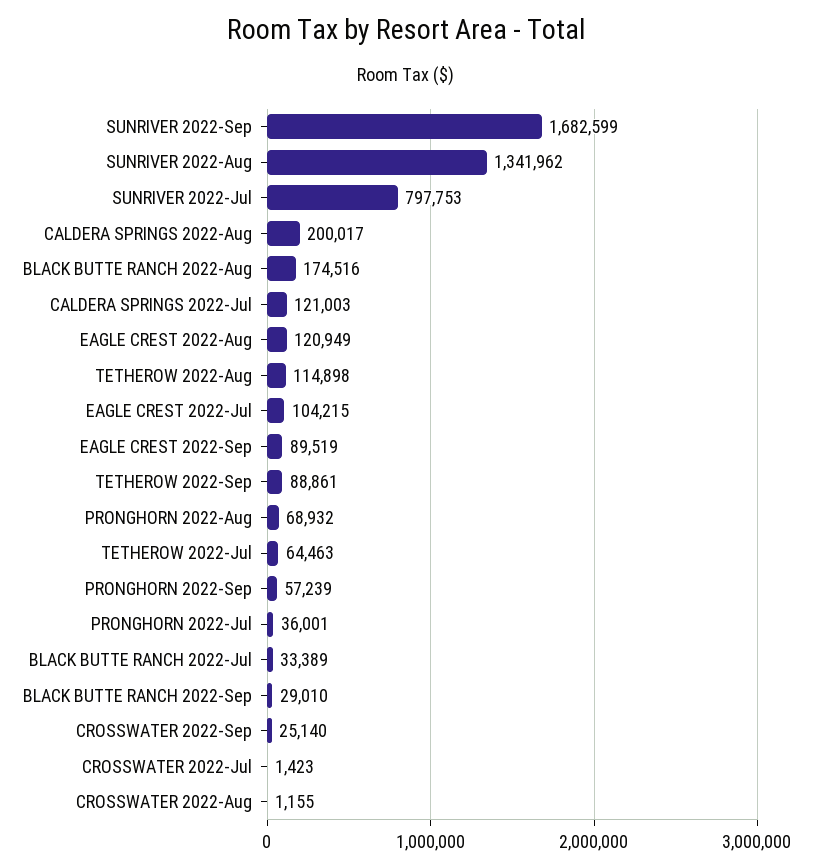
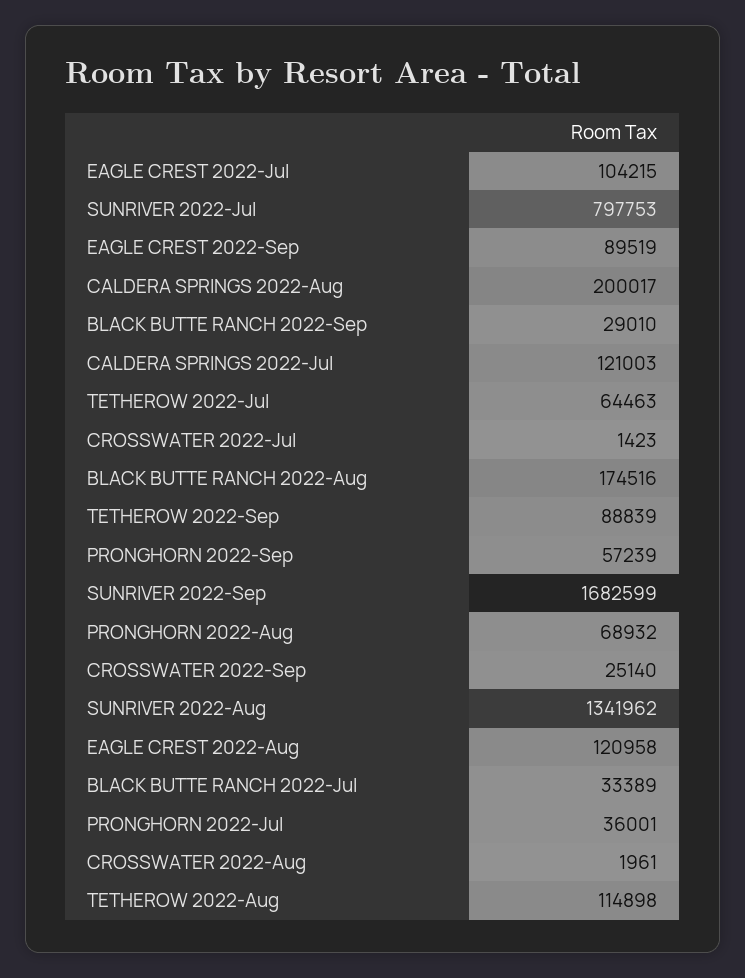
  {
    "SUNRIVER 2022-Sep": 1682599,
    "SUNRIVER 2022-Aug": 1341962,
    "SUNRIVER 2022-Jul": 797753,
    "CALDERA SPRINGS 2022-Aug": 200017,
    "BLACK BUTTE RANCH 2022-Aug": 174516,
    "CALDERA SPRINGS 2022-Jul": 121003,
-   "EAGLE CREST 2022-Aug": 120949,
+   "EAGLE CREST 2022-Aug": 120958,
    "TETHEROW 2022-Aug": 114898,
    "EAGLE CREST 2022-Jul": 104215,
    "EAGLE CREST 2022-Sep": 89519,
-   "TETHEROW 2022-Sep": 88861,
+   "TETHEROW 2022-Sep": 88839,
    "PRONGHORN 2022-Aug": 68932,
    "TETHEROW 2022-Jul": 64463,
    "PRONGHORN 2022-Sep": 57239,
    "PRONGHORN 2022-Jul": 36001,
    "BLACK BUTTE RANCH 2022-Jul": 33389,
    "BLACK BUTTE RANCH 2022-Sep": 29010,
    "CROSSWATER 2022-Sep": 25140,
    "CROSSWATER 2022-Jul": 1423,
-   "CROSSWATER 2022-Aug": 1155
+   "CROSSWATER 2022-Aug": 1961
  }

